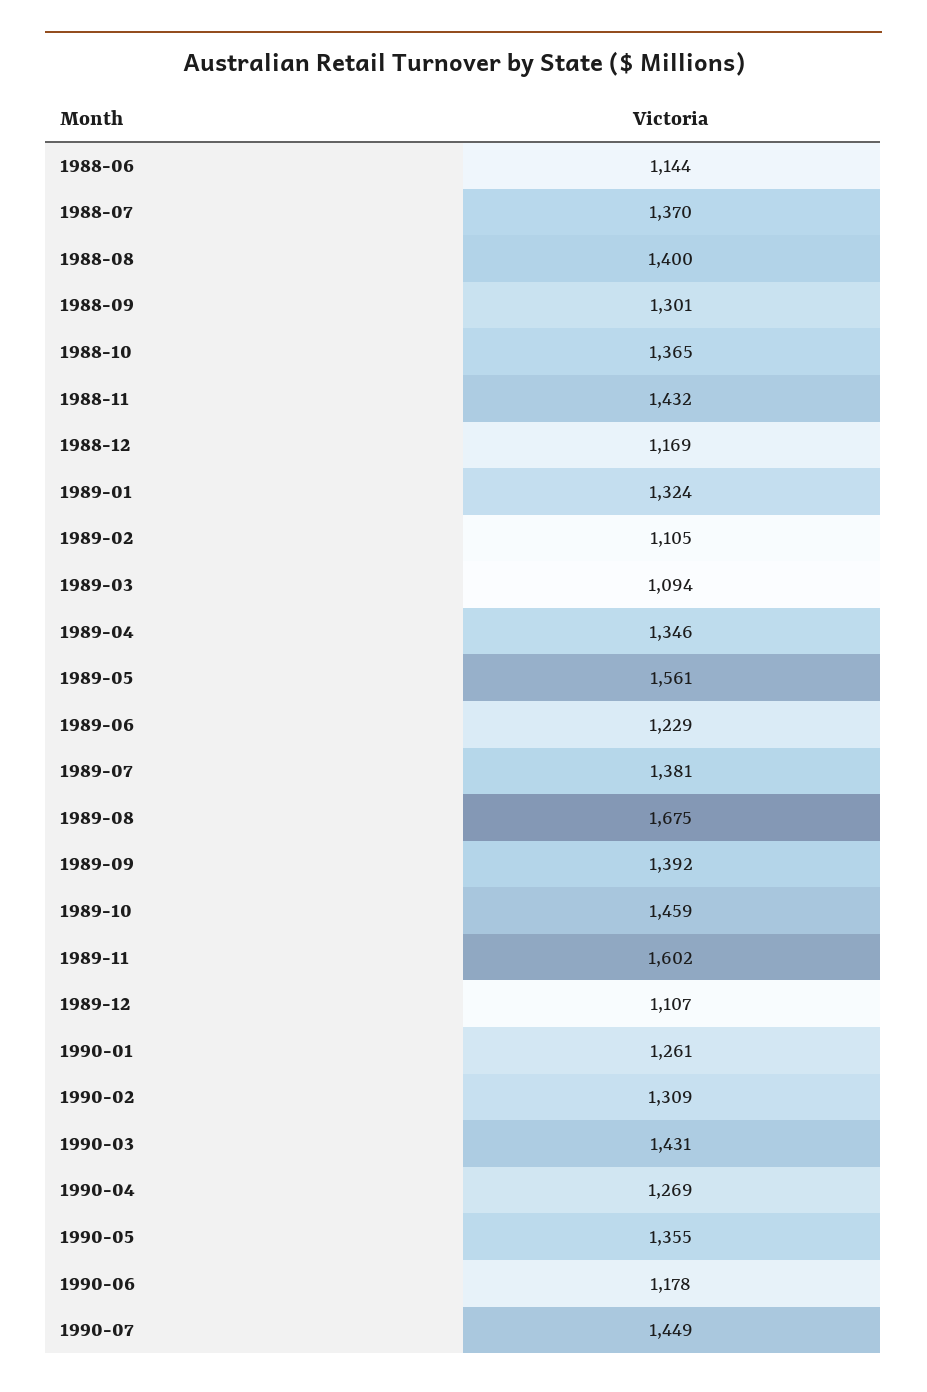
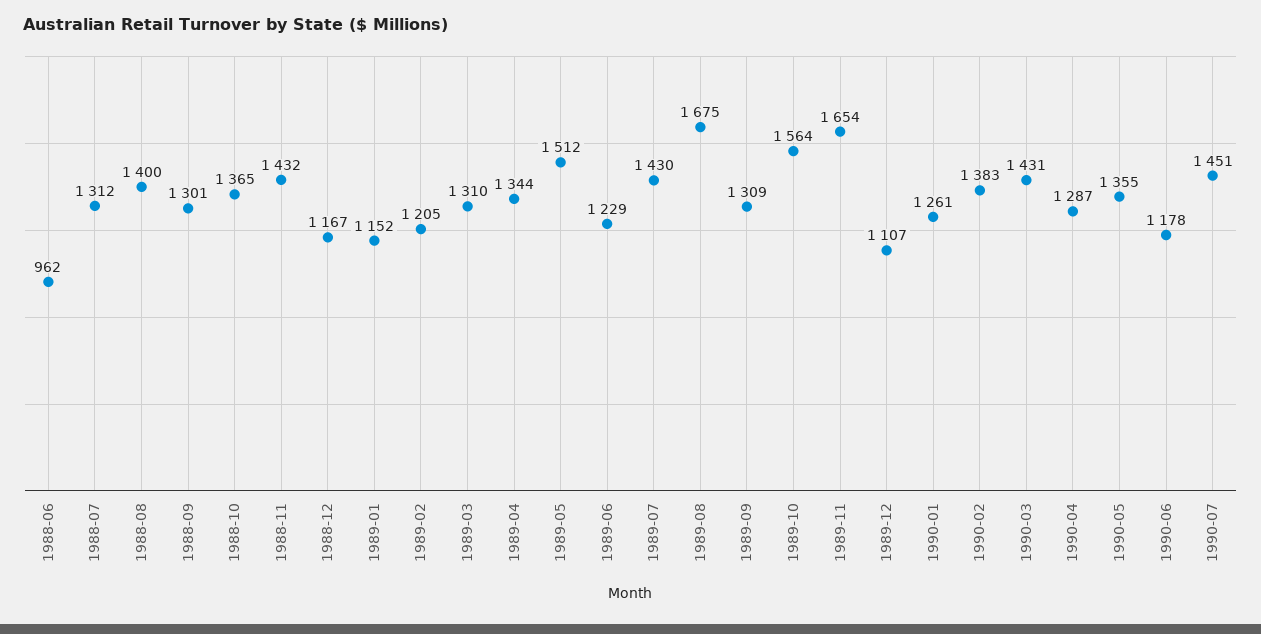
  {
-   "1988-06": 1144,
+   "1988-06": 962,
-   "1988-07": 1370,
+   "1988-07": 1312,
    "1988-08": 1400,
    "1988-09": 1301,
    "1988-10": 1365,
    "1988-11": 1432,
-   "1988-12": 1169,
+   "1988-12": 1167,
-   "1989-01": 1324,
+   "1989-01": 1152,
-   "1989-02": 1105,
+   "1989-02": 1205,
-   "1989-03": 1094,
+   "1989-03": 1310,
-   "1989-04": 1346,
+   "1989-04": 1344,
-   "1989-05": 1561,
+   "1989-05": 1512,
    "1989-06": 1229,
-   "1989-07": 1381,
+   "1989-07": 1430,
    "1989-08": 1675,
-   "1989-09": 1392,
+   "1989-09": 1309,
-   "1989-10": 1459,
+   "1989-10": 1564,
-   "1989-11": 1602,
+   "1989-11": 1654,
    "1989-12": 1107,
    "1990-01": 1261,
-   "1990-02": 1309,
+   "1990-02": 1383,
    "1990-03": 1431,
-   "1990-04": 1269,
+   "1990-04": 1287,
    "1990-05": 1355,
    "1990-06": 1178,
-   "1990-07": 1449
+   "1990-07": 1451
  }

